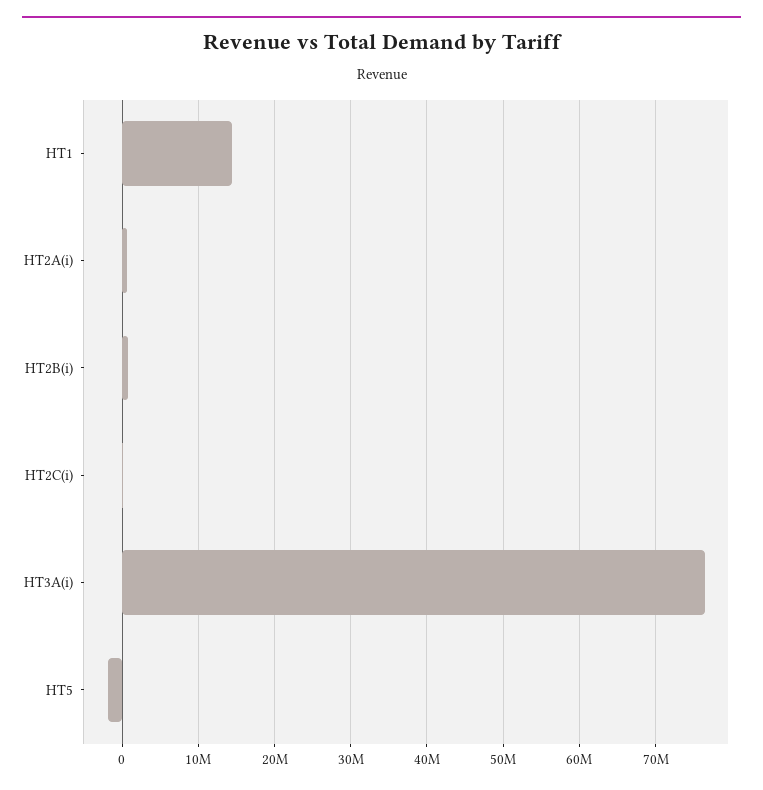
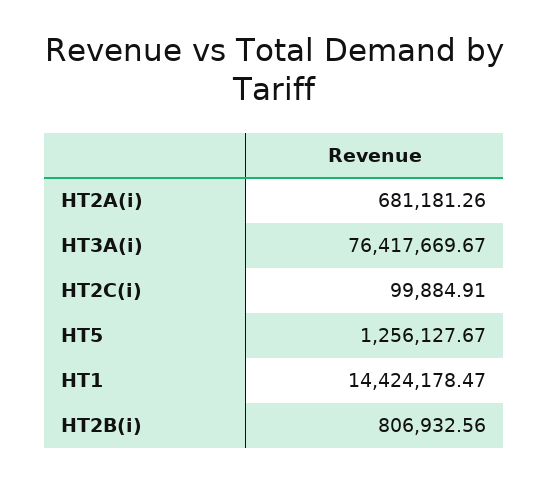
  {
    "HT1": 14424178.47,
    "HT2A(i)": 681181.26,
    "HT2B(i)": 806932.56,
    "HT2C(i)": 99884.91,
    "HT3A(i)": 76417669.67,
-   "HT5": -2000000
+   "HT5": 1256127.67
  }

